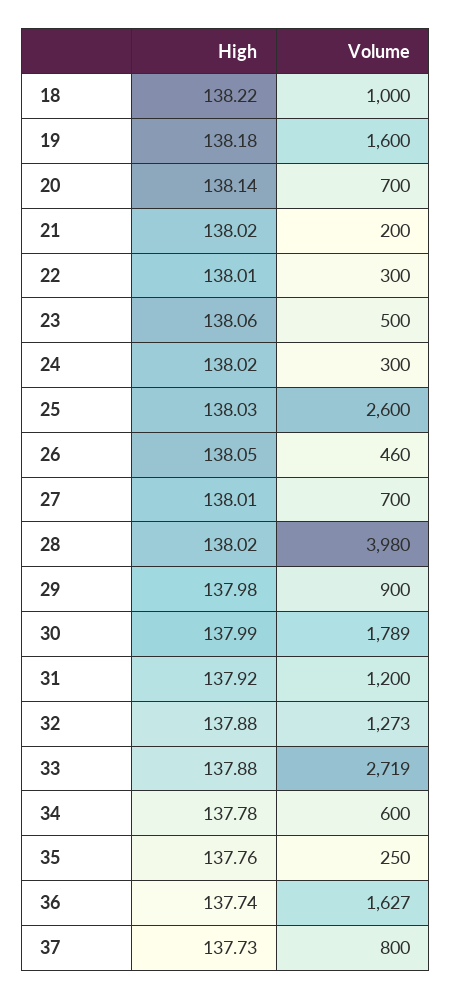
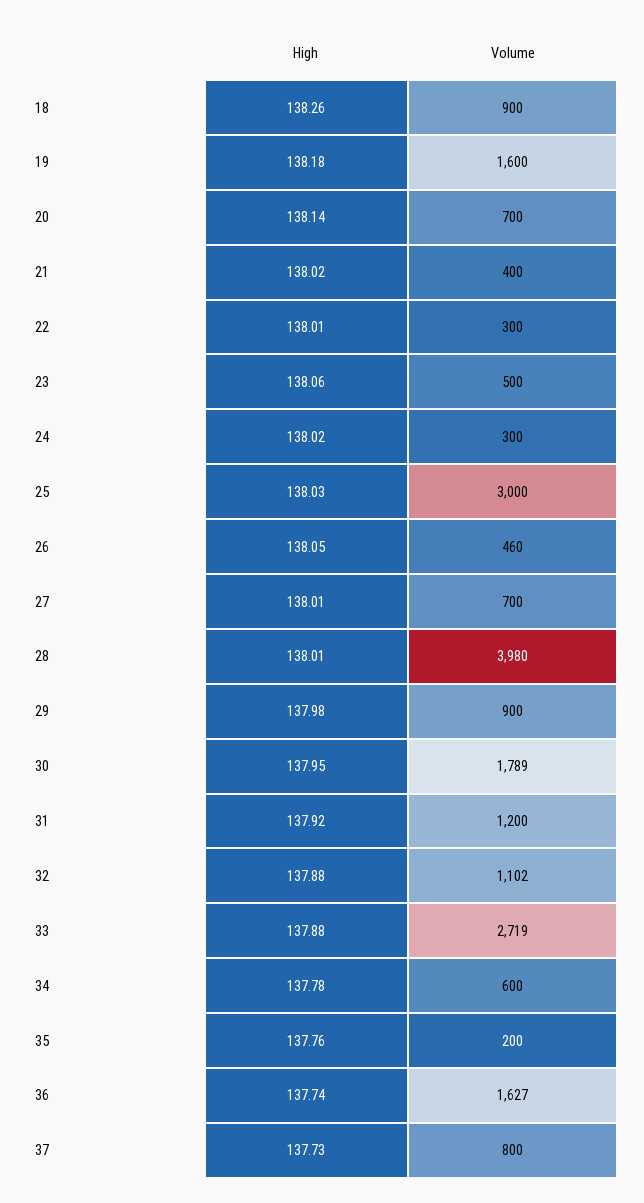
  {
    "High": {
-     "18": 138.22,
+     "18": 138.26,
      "19": 138.18,
      "20": 138.14,
      "21": 138.02,
      "22": 138.01,
      "23": 138.06,
      "24": 138.02,
      "25": 138.03,
      "26": 138.05,
      "27": 138.01,
-     "28": 138.02,
+     "28": 138.01,
      "29": 137.98,
-     "30": 137.99,
+     "30": 137.95,
      "31": 137.92,
      "32": 137.88,
      "33": 137.88,
      "34": 137.78,
      "35": 137.76,
      "36": 137.74,
      "37": 137.73
    },
    "Volume": {
-     "18": 1000,
+     "18": 900,
      "19": 1600,
      "20": 700,
-     "21": 200,
+     "21": 400,
      "22": 300,
      "23": 500,
      "24": 300,
-     "25": 2600,
+     "25": 3000,
      "26": 460,
      "27": 700,
      "28": 3980,
      "29": 900,
      "30": 1789,
      "31": 1200,
-     "32": 1273,
+     "32": 1102,
      "33": 2719,
      "34": 600,
-     "35": 250,
+     "35": 200,
      "36": 1627,
      "37": 800
    }
  }

